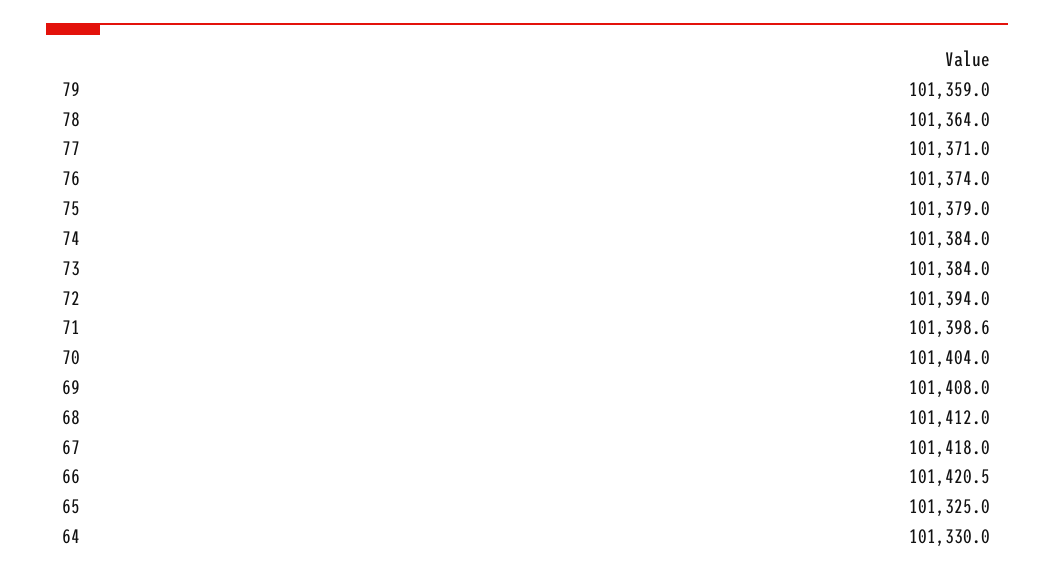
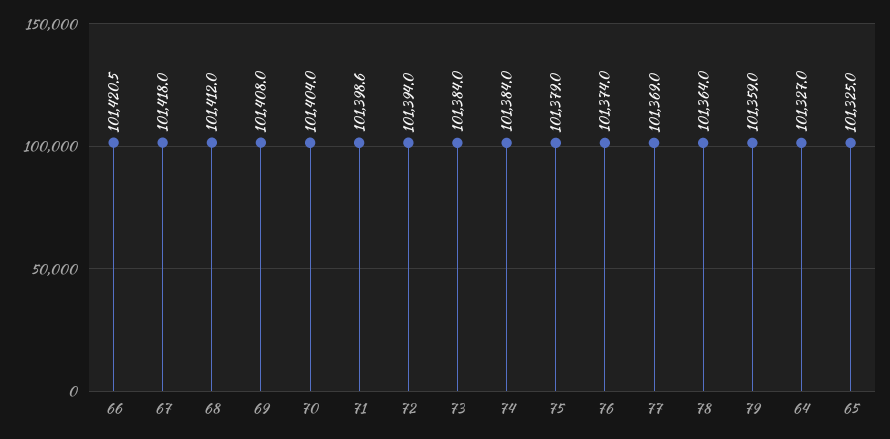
  {
    "79": 101359,
    "78": 101364,
-   "77": 101371,
+   "77": 101369,
    "76": 101374,
    "75": 101379,
    "74": 101384,
    "73": 101384,
    "72": 101394,
    "71": 101398.6,
    "70": 101404,
    "69": 101408,
    "68": 101412,
    "67": 101418,
    "66": 101420.5,
    "65": 101325,
-   "64": 101330
+   "64": 101327
  }

